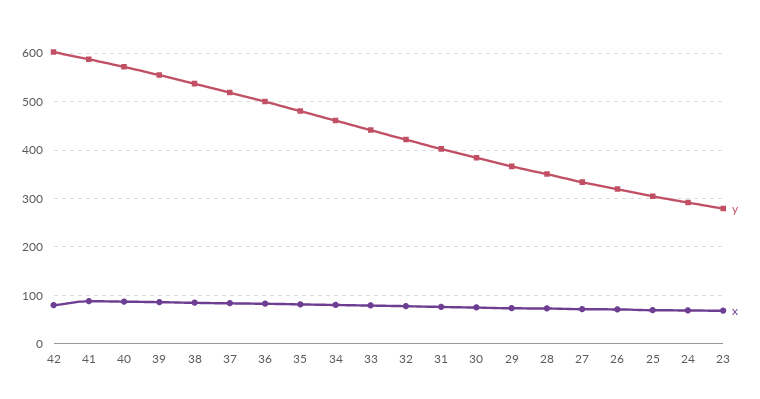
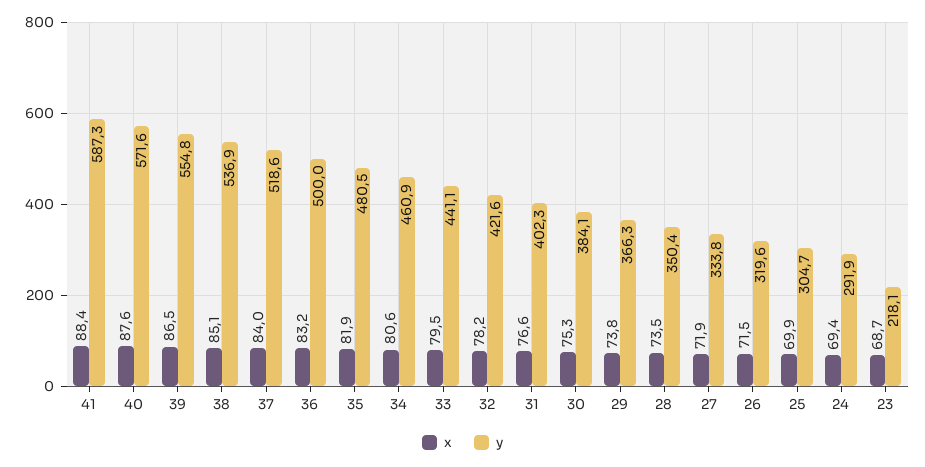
  {
    "y": {
-     "42": 600,
      "41": 587.3,
      "40": 571.6,
      "39": 554.8,
      "38": 536.9,
      "37": 518.6,
      "36": 500,
      "35": 480.5,
      "34": 460.9,
      "33": 441.1,
      "32": 421.6,
      "31": 402.3,
      "30": 384.1,
      "29": 366.3,
      "28": 350.4,
      "27": 333.8,
      "26": 319.6,
      "25": 304.7,
      "24": 291.9,
-     "23": 280
+     "23": 218.1
    },
    "x": {
-     "42": 80,
      "41": 88.4,
      "40": 87.6,
      "39": 86.5,
      "38": 85.1,
      "37": 84,
      "36": 83.2,
      "35": 81.9,
      "34": 80.6,
      "33": 79.5,
      "32": 78.2,
      "31": 76.6,
      "30": 75.3,
      "29": 73.8,
      "28": 73.5,
      "27": 71.9,
      "26": 71.5,
      "25": 69.9,
      "24": 69.4,
      "23": 68.7
    }
  }

